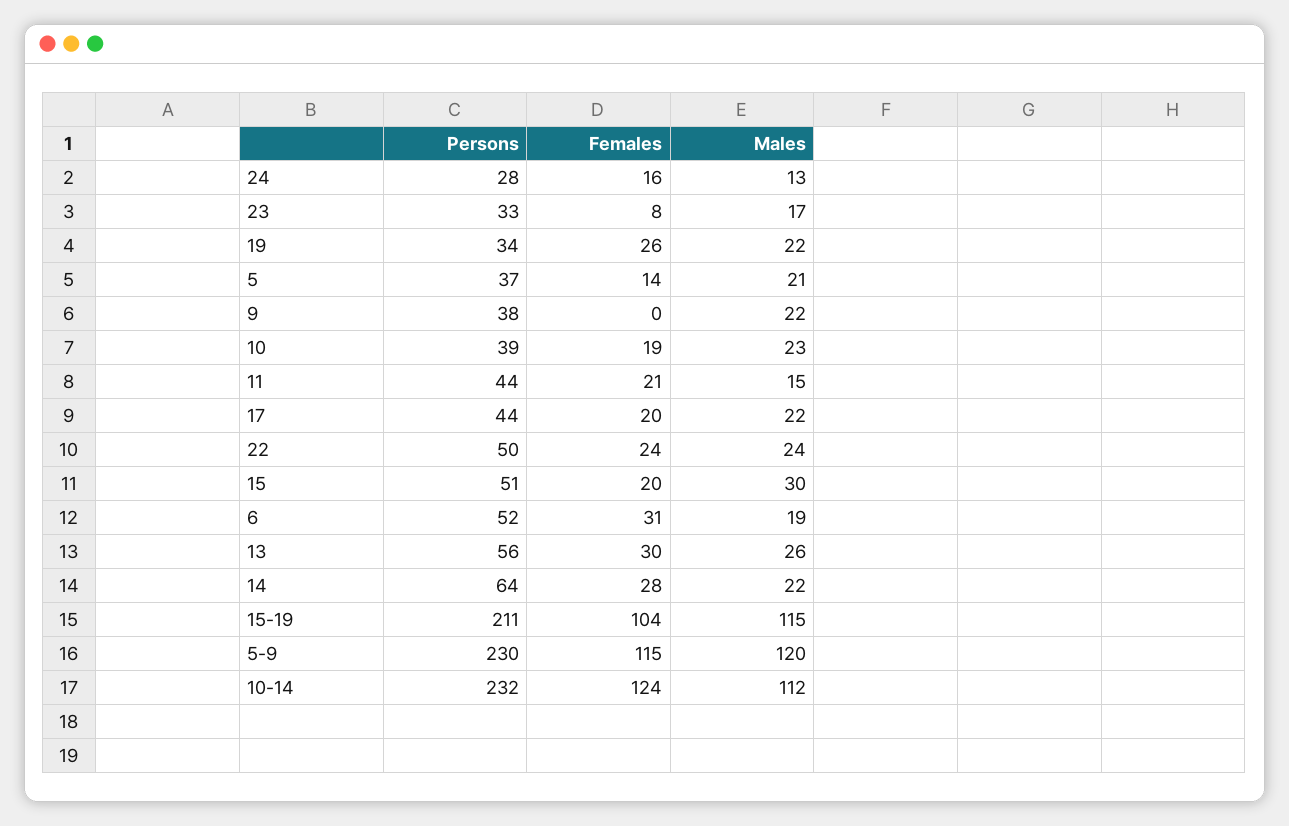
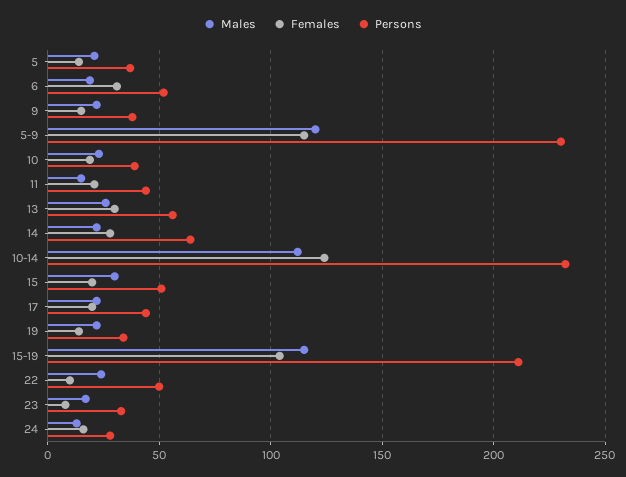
  {
    "Persons": {
      "24": 28,
      "23": 33,
      "19": 34,
      "5": 37,
      "9": 38,
      "10": 39,
      "11": 44,
      "17": 44,
      "22": 50,
      "15": 51,
      "6": 52,
      "13": 56,
      "14": 64,
      "15-19": 211,
      "5-9": 230,
      "10-14": 232
    },
    "Females": {
      "24": 16,
      "23": 8,
-     "19": 26,
+     "19": 15,
      "5": 14,
-     "9": 0,
+     "9": 15,
      "10": 19,
      "11": 21,
      "17": 20,
-     "22": 24,
+     "22": 10,
      "15": 20,
      "6": 31,
      "13": 30,
      "14": 28,
      "15-19": 104,
      "5-9": 115,
      "10-14": 124
    },
    "Males": {
      "24": 13,
      "23": 17,
      "19": 22,
      "5": 21,
      "9": 22,
      "10": 23,
      "11": 15,
      "17": 22,
      "22": 24,
      "15": 30,
      "6": 19,
      "13": 26,
      "14": 22,
      "15-19": 115,
      "5-9": 120,
      "10-14": 112
    }
  }

